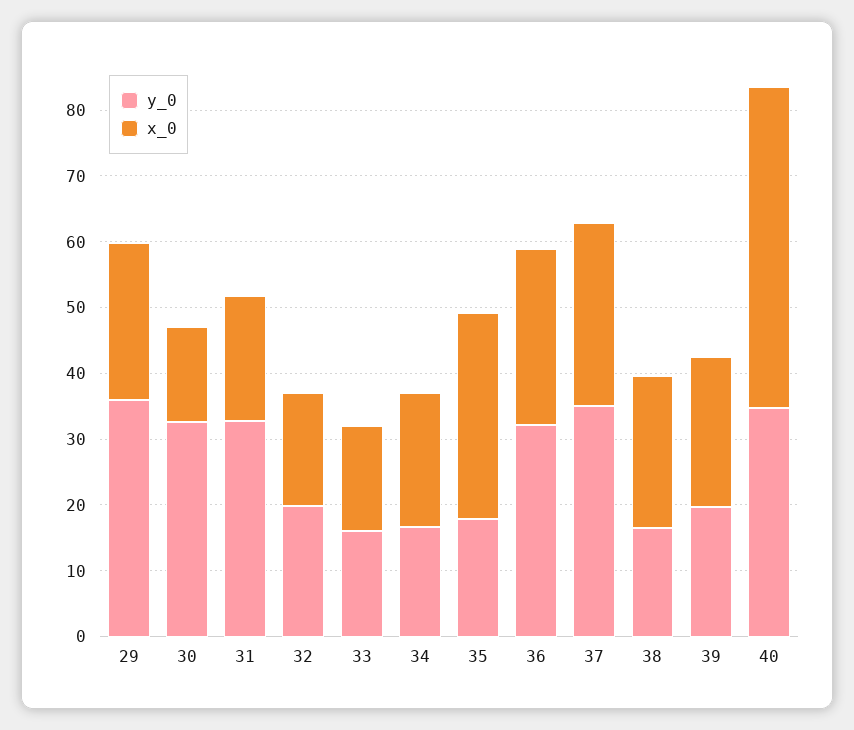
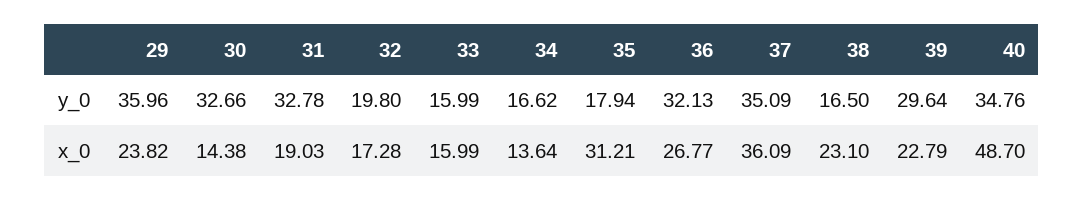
  {
    "y_0": {
      "29": 35.96,
      "30": 32.66,
      "31": 32.78,
      "32": 19.8,
      "33": 15.99,
      "34": 16.62,
      "35": 17.94,
      "36": 32.13,
      "37": 35.09,
      "38": 16.5,
-     "39": 20,
+     "39": 29.64,
      "40": 34.76
    },
    "x_0": {
      "29": 23.82,
      "30": 14.38,
      "31": 19.03,
      "32": 17.28,
      "33": 15.99,
-     "34": 20,
+     "34": 13.64,
      "35": 31.21,
      "36": 26.77,
-     "37": 28,
+     "37": 36.09,
      "38": 23.1,
      "39": 22.79,
      "40": 48.7
    }
  }

